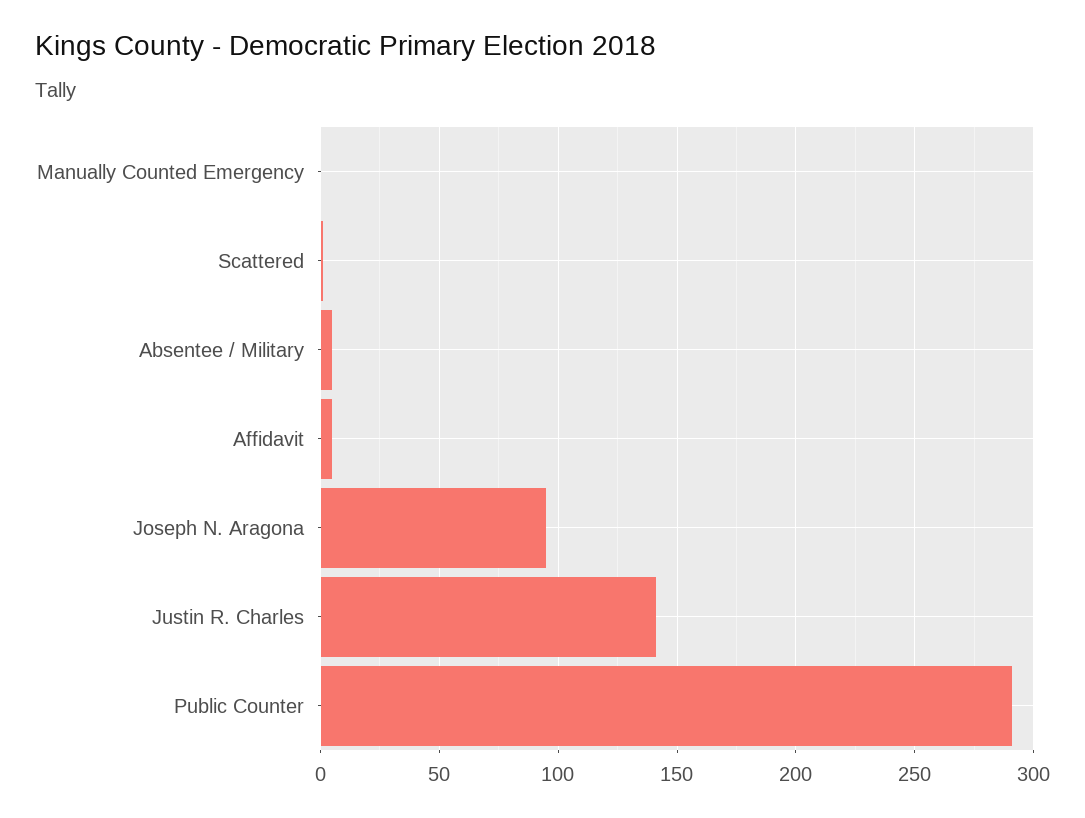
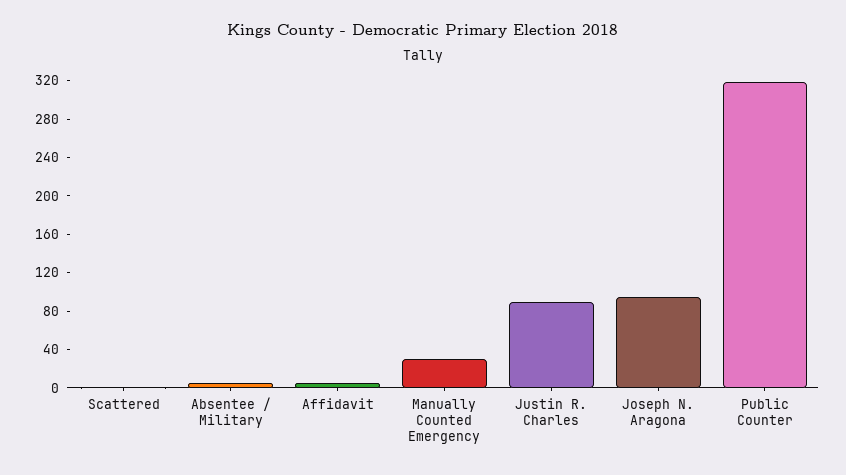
  {
-   "Manually Counted Emergency": 0,
+   "Manually Counted Emergency": 30,
    "Scattered": 0,
    "Absentee / Military": 5,
    "Affidavit": 5,
    "Joseph N. Aragona": 95,
-   "Justin R. Charles": 140,
+   "Justin R. Charles": 90,
-   "Public Counter": 290
+   "Public Counter": 320
  }

